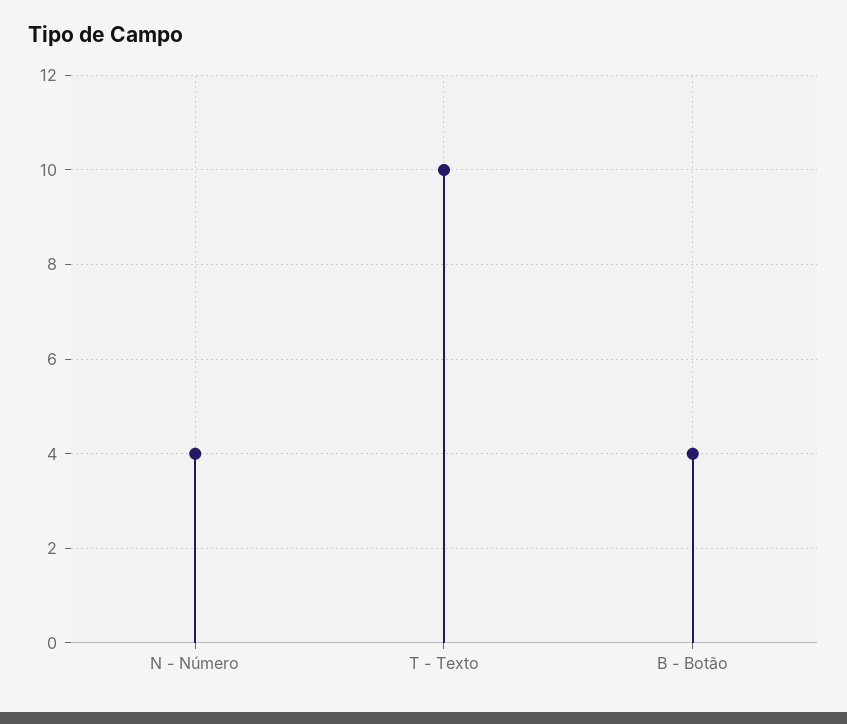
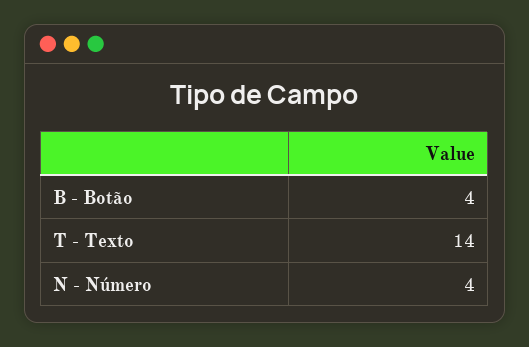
  {
    "N - Número": 4,
-   "T - Texto": 10,
+   "T - Texto": 14,
    "B - Botão": 4
  }

